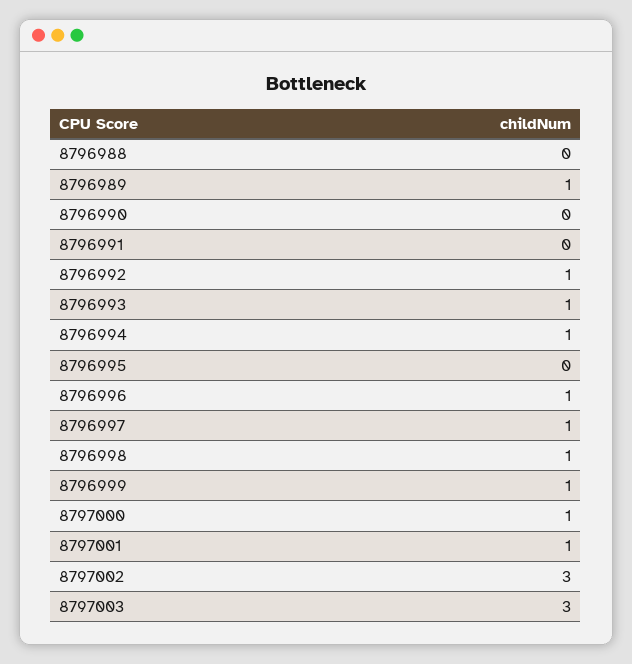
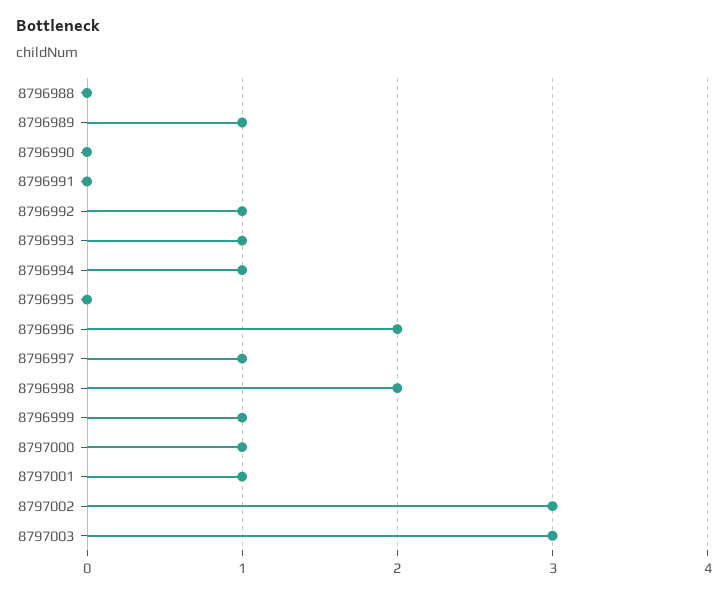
  {
    "8796988": 0,
    "8796989": 1,
    "8796990": 0,
    "8796991": 0,
    "8796992": 1,
    "8796993": 1,
    "8796994": 1,
    "8796995": 0,
-   "8796996": 1,
+   "8796996": 2,
    "8796997": 1,
-   "8796998": 1,
+   "8796998": 2,
    "8796999": 1,
    "8797000": 1,
    "8797001": 1,
    "8797002": 3,
    "8797003": 3
  }

